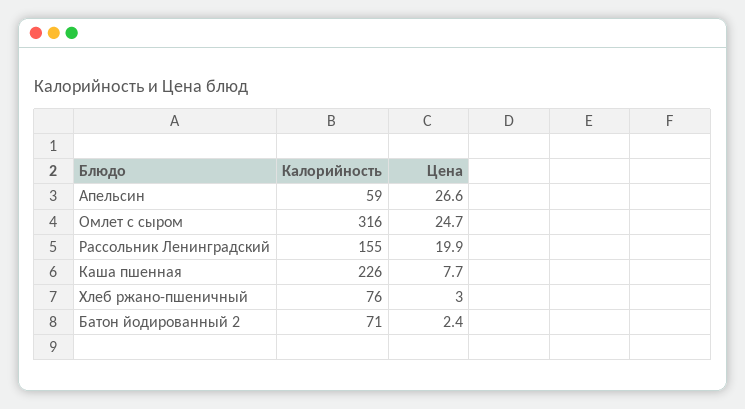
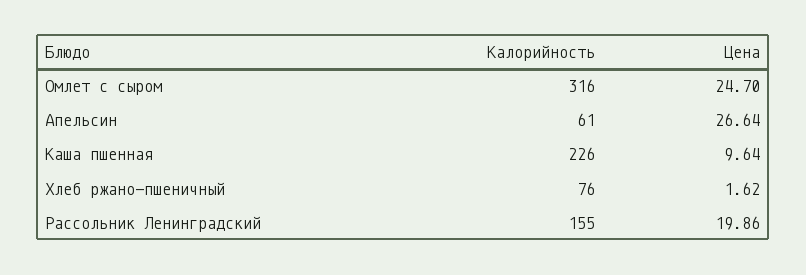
  {
    "Калорийность": {
-     "Апельсин": 59,
+     "Апельсин": 61,
      "Омлет с сыром": 316,
      "Рассольник Ленинградский": 155,
      "Каша пшенная": 226,
-     "Хлеб ржано-пшеничный": 76,
+     "Хлеб ржано-пшеничный": 76
-     "Батон йодированный 2": 71
    },
    "Цена": {
      "Апельсин": 26.64,
      "Омлет с сыром": 24.7,
      "Рассольник Ленинградский": 19.86,
-     "Каша пшенная": 7.7,
+     "Каша пшенная": 9.64,
-     "Хлеб ржано-пшеничный": 3,
+     "Хлеб ржано-пшеничный": 1.62
-     "Батон йодированный 2": 2.4
    }
  }

